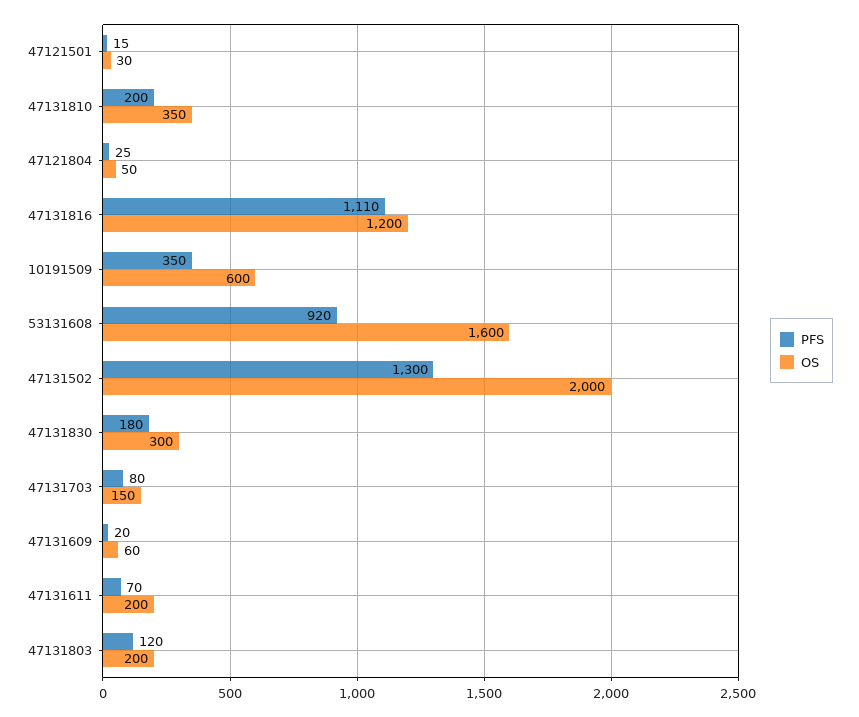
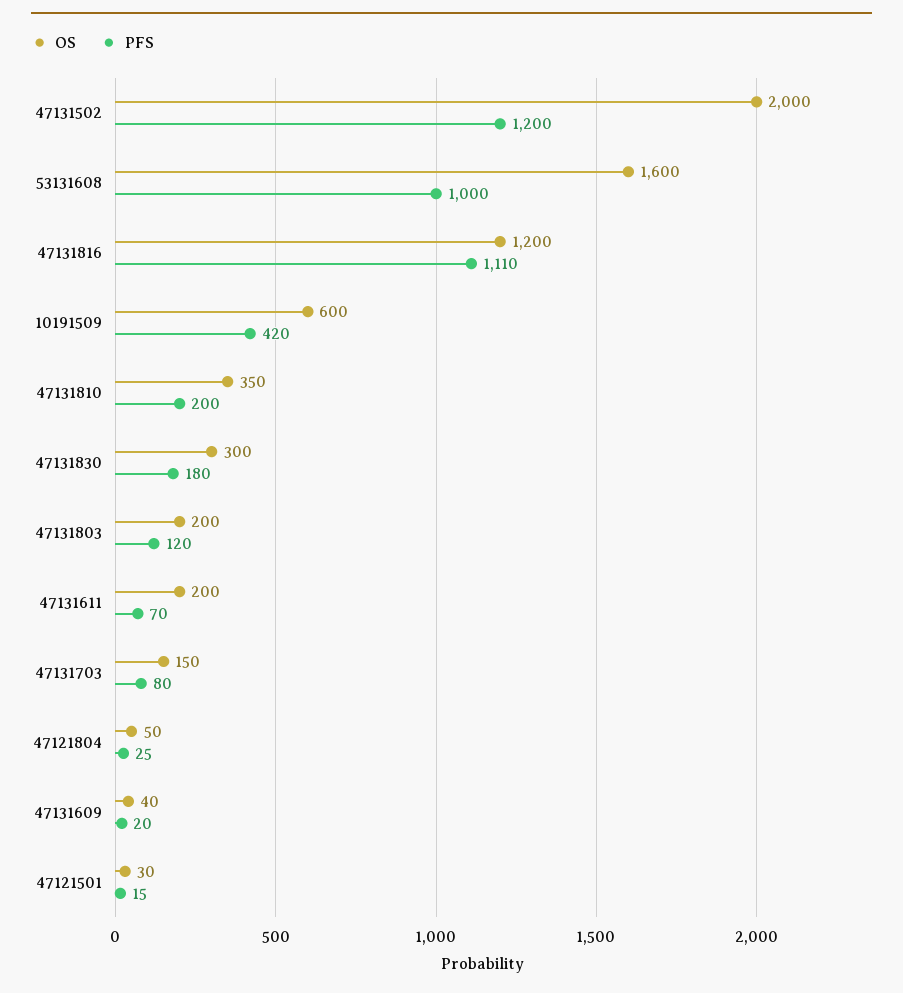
  {
    "PFS": {
      "47121501": 15,
      "47131810": 200,
      "47121804": 25,
      "47131816": 1110,
-     "10191509": 350,
+     "10191509": 420,
-     "53131608": 920,
+     "53131608": 1000,
-     "47131502": 1300,
+     "47131502": 1200,
      "47131830": 180,
      "47131703": 80,
      "47131609": 20,
      "47131611": 70,
      "47131803": 120
    },
    "OS": {
      "47121501": 30,
      "47131810": 350,
      "47121804": 50,
      "47131816": 1200,
      "10191509": 600,
      "53131608": 1600,
      "47131502": 2000,
      "47131830": 300,
      "47131703": 150,
-     "47131609": 60,
+     "47131609": 40,
      "47131611": 200,
      "47131803": 200
    }
  }

